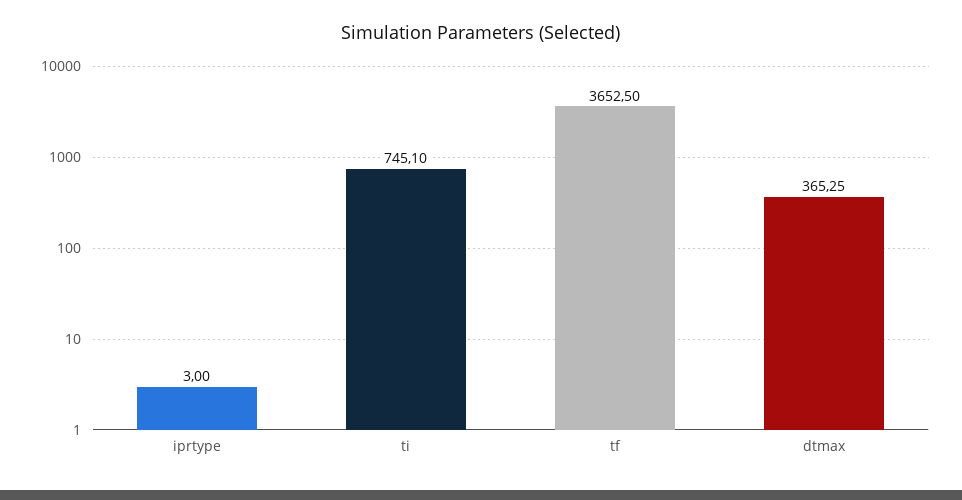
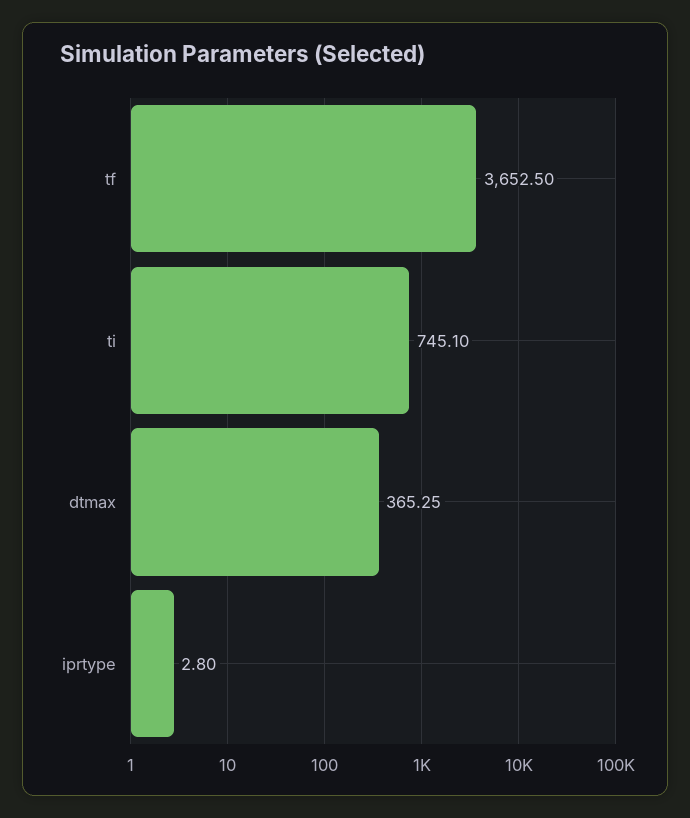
  {
-   "iprtype": 3,
+   "iprtype": 2.8,
    "ti": 745.1,
    "tf": 3652.5,
    "dtmax": 365.25
  }

